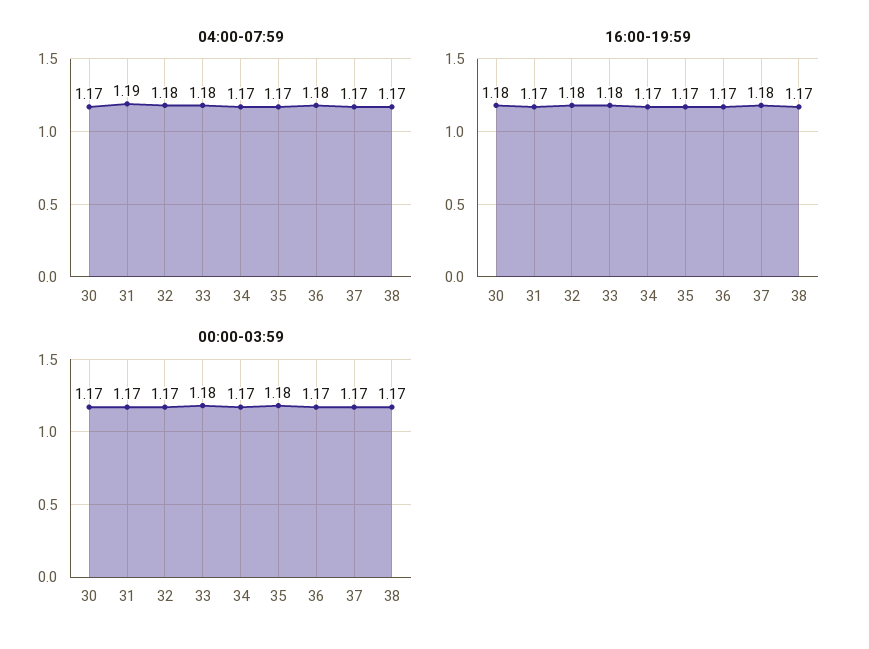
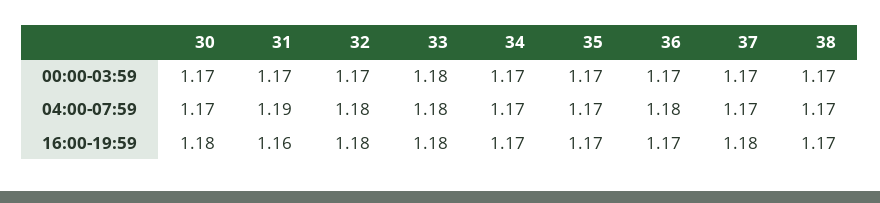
  {
    "04:00-07:59": {
      "30": 1.17,
      "31": 1.19,
      "32": 1.18,
      "33": 1.18,
      "34": 1.17,
      "35": 1.17,
      "36": 1.18,
      "37": 1.17,
      "38": 1.17
    },
    "16:00-19:59": {
      "30": 1.18,
-     "31": 1.17,
+     "31": 1.16,
      "32": 1.18,
      "33": 1.18,
      "34": 1.17,
      "35": 1.17,
      "36": 1.17,
      "37": 1.18,
      "38": 1.17
    },
    "00:00-03:59": {
      "30": 1.17,
      "31": 1.17,
      "32": 1.17,
      "33": 1.18,
      "34": 1.17,
-     "35": 1.18,
+     "35": 1.17,
      "36": 1.17,
      "37": 1.17,
      "38": 1.17
    }
  }

